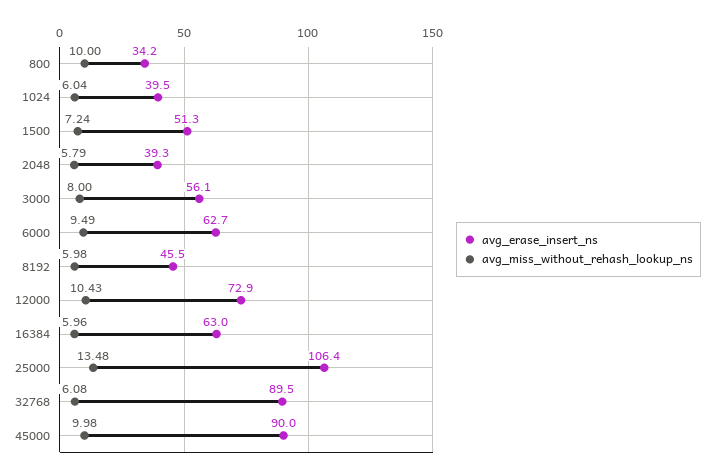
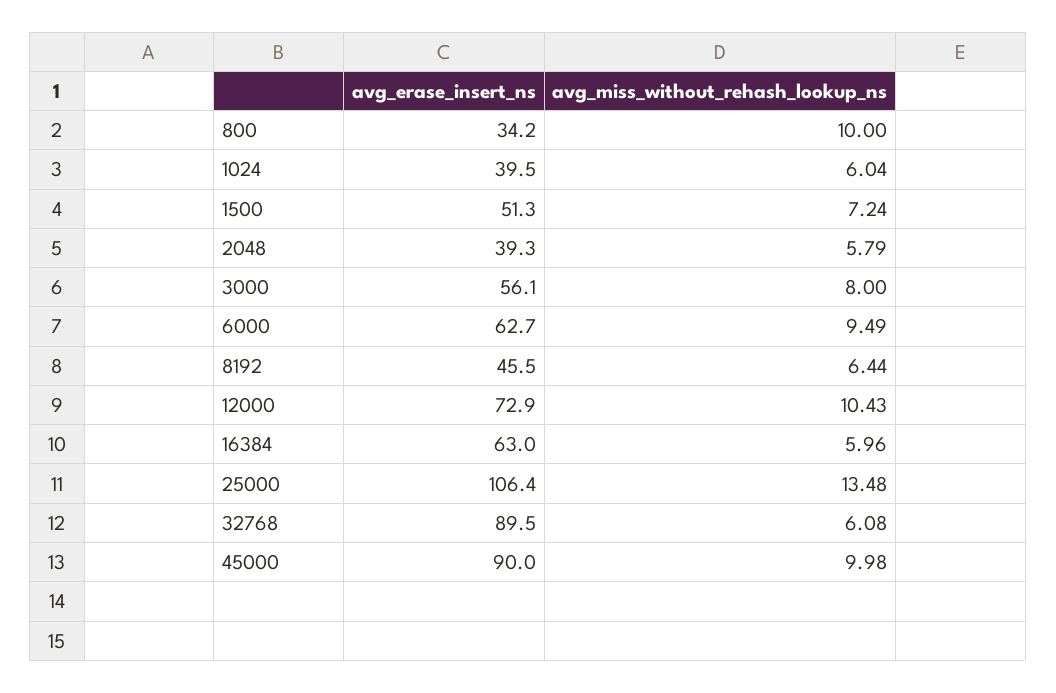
  {
    "avg_erase_insert_ns": {
      "800": 34.2,
      "1024": 39.5,
      "1500": 51.3,
      "2048": 39.3,
      "3000": 56.1,
      "6000": 62.7,
      "8192": 45.5,
      "12000": 72.9,
      "16384": 63,
      "25000": 106.4,
      "32768": 89.5,
      "45000": 90
    },
    "avg_miss_without_rehash_lookup_ns": {
      "800": 10,
      "1024": 6.04,
      "1500": 7.24,
      "2048": 5.79,
      "3000": 8,
      "6000": 9.49,
-     "8192": 5.98,
+     "8192": 6.44,
      "12000": 10.43,
      "16384": 5.96,
      "25000": 13.48,
      "32768": 6.08,
      "45000": 9.98
    }
  }

